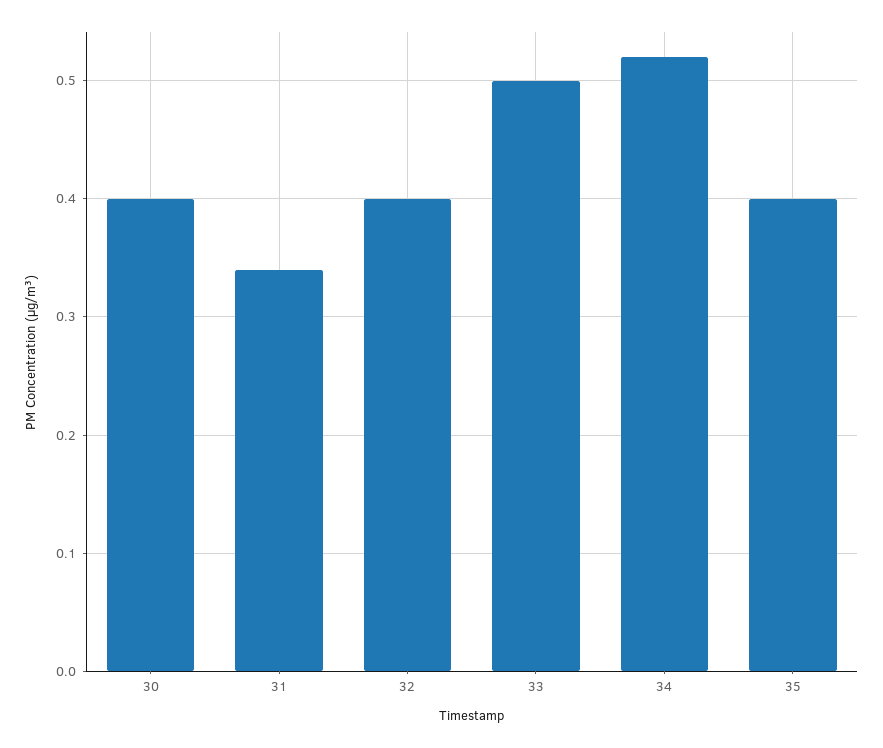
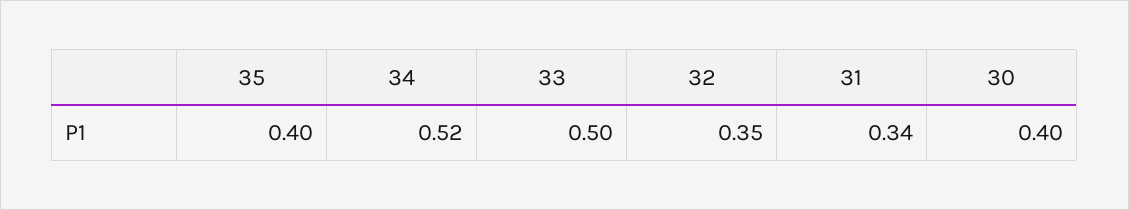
  {
    "30": 0.4,
    "31": 0.34,
-   "32": 0.4,
+   "32": 0.35,
    "33": 0.5,
    "34": 0.52,
    "35": 0.4
  }

